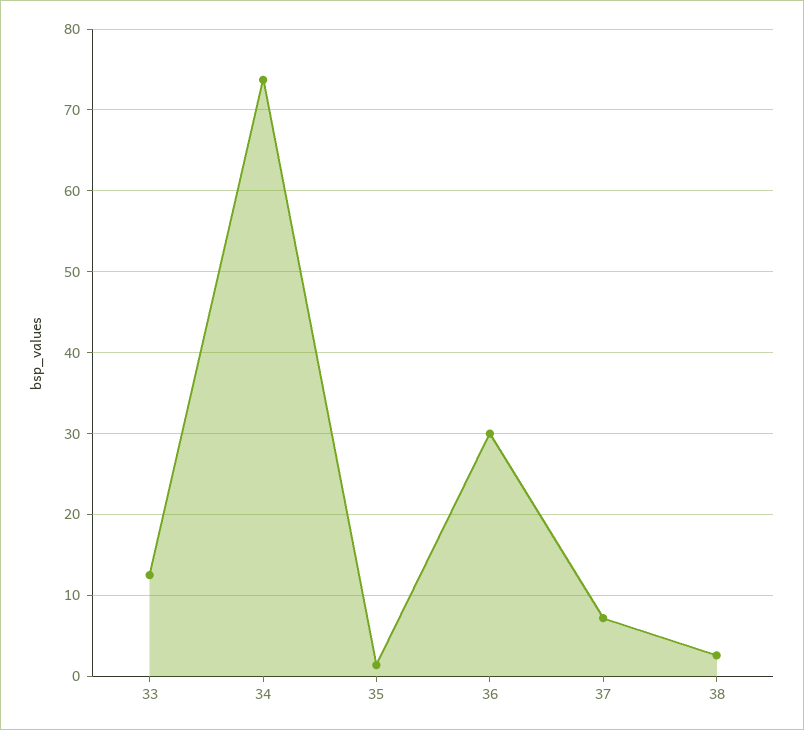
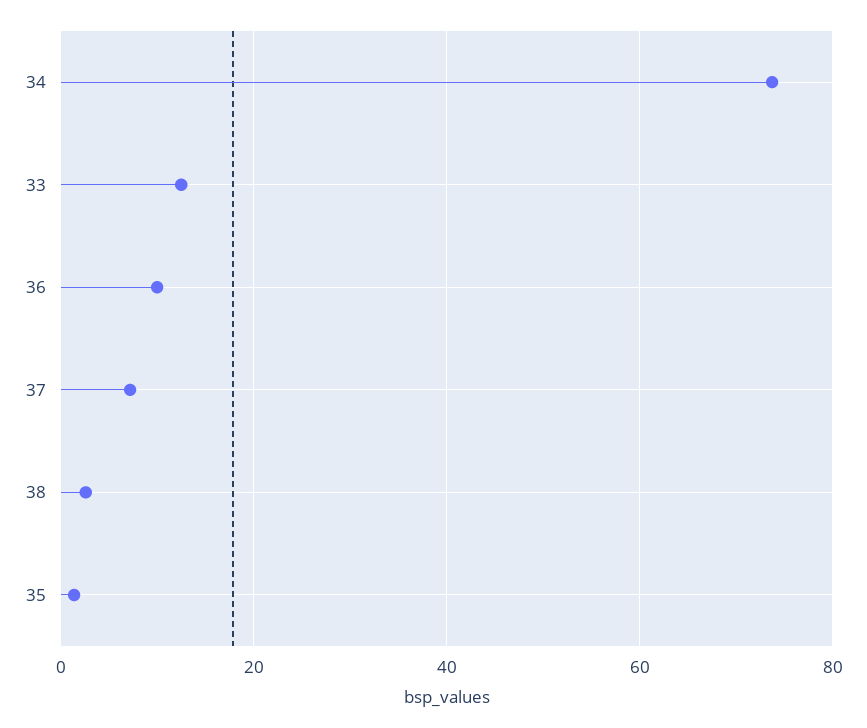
  {
    "33": 13,
    "34": 74,
    "35": 1,
-   "36": 30,
+   "36": 10,
    "37": 7,
    "38": 3
  }

